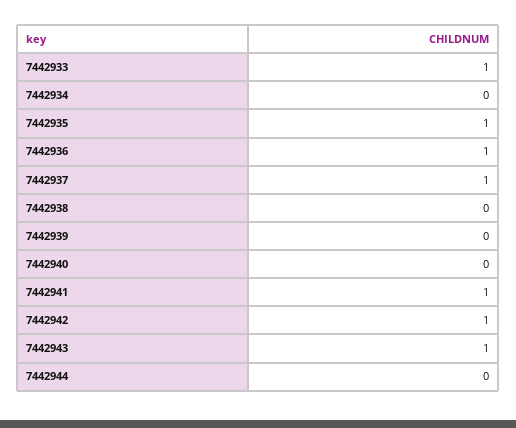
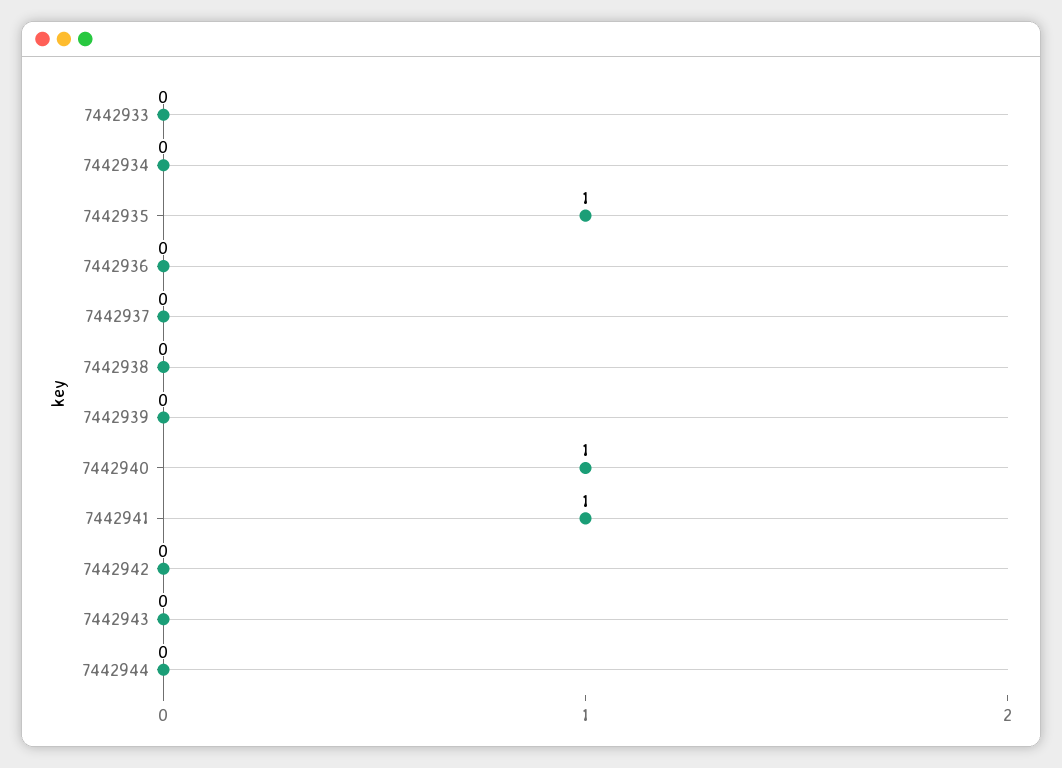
  {
-   "7442933": 1,
+   "7442933": 0,
    "7442934": 0,
    "7442935": 1,
-   "7442936": 1,
+   "7442936": 0,
-   "7442937": 1,
+   "7442937": 0,
    "7442938": 0,
    "7442939": 0,
-   "7442940": 0,
+   "7442940": 1,
    "7442941": 1,
-   "7442942": 1,
+   "7442942": 0,
-   "7442943": 1,
+   "7442943": 0,
    "7442944": 0
  }

